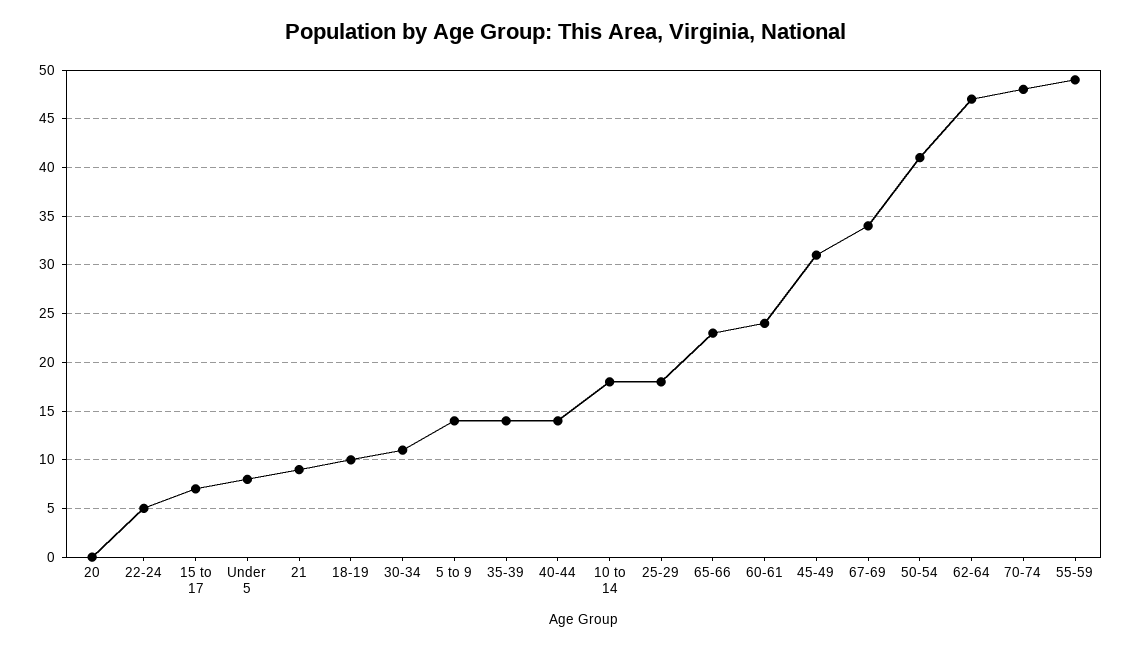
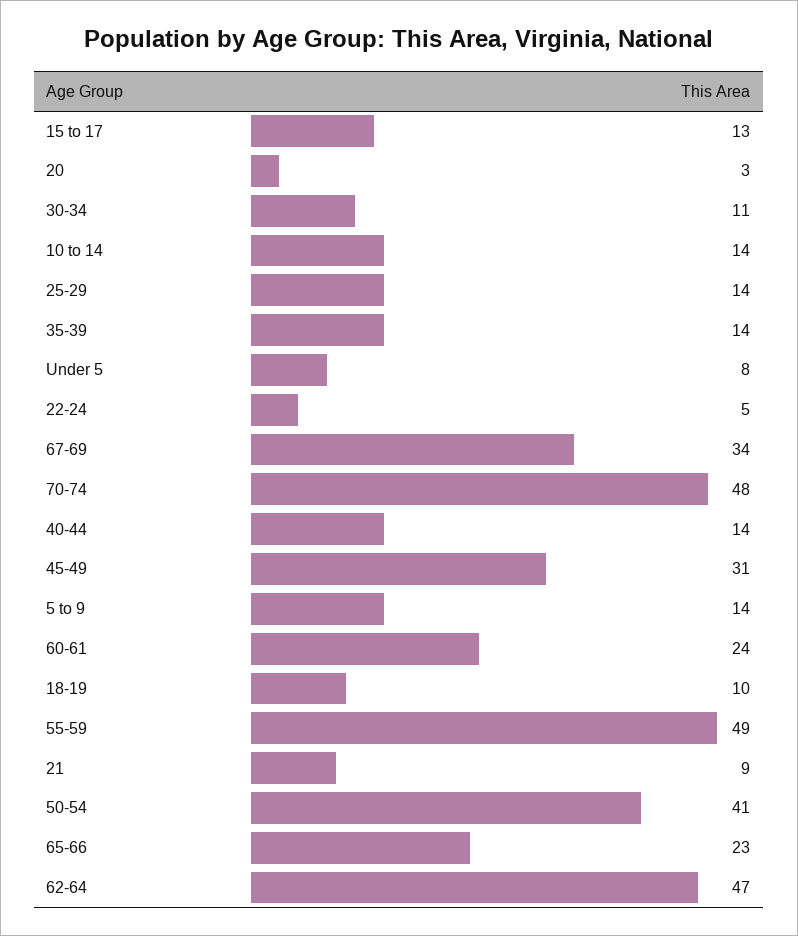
  {
-   "20": 0,
+   "20": 3,
    "22-24": 5,
-   "15 to 17": 7,
+   "15 to 17": 13,
    "Under 5": 8,
    "21": 9,
    "18-19": 10,
    "30-34": 11,
    "5 to 9": 14,
    "35-39": 14,
    "40-44": 14,
-   "10 to 14": 18,
+   "10 to 14": 14,
-   "25-29": 18,
+   "25-29": 14,
    "65-66": 23,
    "60-61": 24,
    "45-49": 31,
    "67-69": 34,
    "50-54": 41,
    "62-64": 47,
    "70-74": 48,
    "55-59": 49
  }

